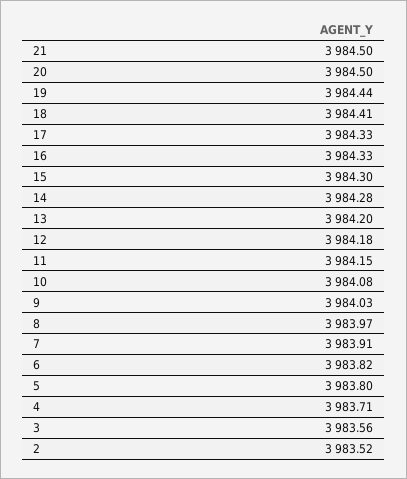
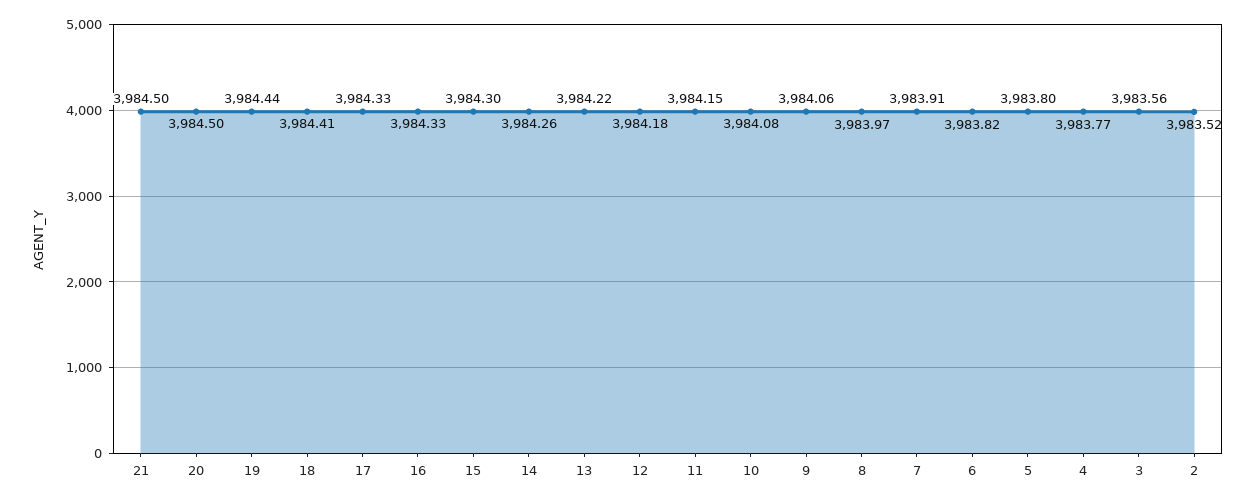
  {
    "21": 3984.5,
    "20": 3984.5,
    "19": 3984.44,
    "18": 3984.41,
    "17": 3984.33,
    "16": 3984.33,
    "15": 3984.3,
-   "14": 3984.28,
+   "14": 3984.26,
-   "13": 3984.2,
+   "13": 3984.22,
    "12": 3984.18,
    "11": 3984.15,
    "10": 3984.08,
-   "9": 3984.03,
+   "9": 3984.06,
    "8": 3983.97,
    "7": 3983.91,
    "6": 3983.82,
    "5": 3983.8,
-   "4": 3983.71,
+   "4": 3983.77,
    "3": 3983.56,
    "2": 3983.52
  }

